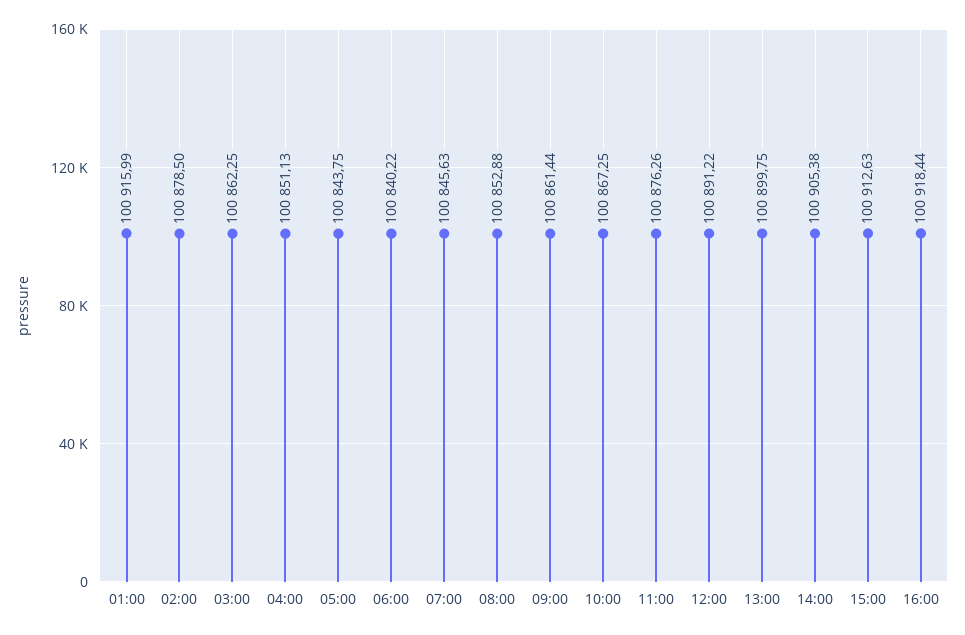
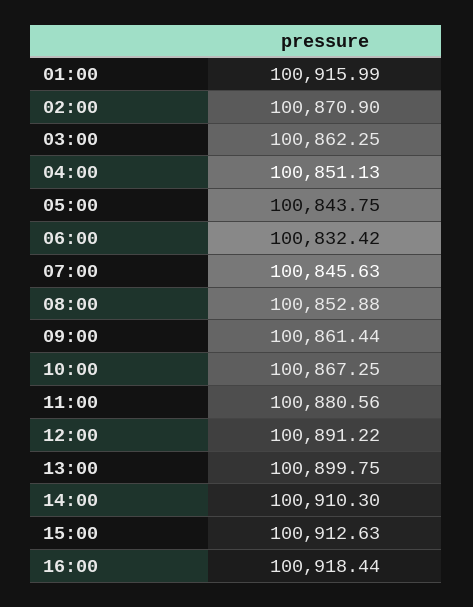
  {
    "01:00": 100915.99,
-   "02:00": 100878.5,
+   "02:00": 100870.9,
    "03:00": 100862.25,
    "04:00": 100851.13,
    "05:00": 100843.75,
-   "06:00": 100840.22,
+   "06:00": 100832.42,
    "07:00": 100845.63,
    "08:00": 100852.88,
    "09:00": 100861.44,
    "10:00": 100867.25,
-   "11:00": 100876.26,
+   "11:00": 100880.56,
    "12:00": 100891.22,
    "13:00": 100899.75,
-   "14:00": 100905.38,
+   "14:00": 100910.3,
    "15:00": 100912.63,
    "16:00": 100918.44
  }

